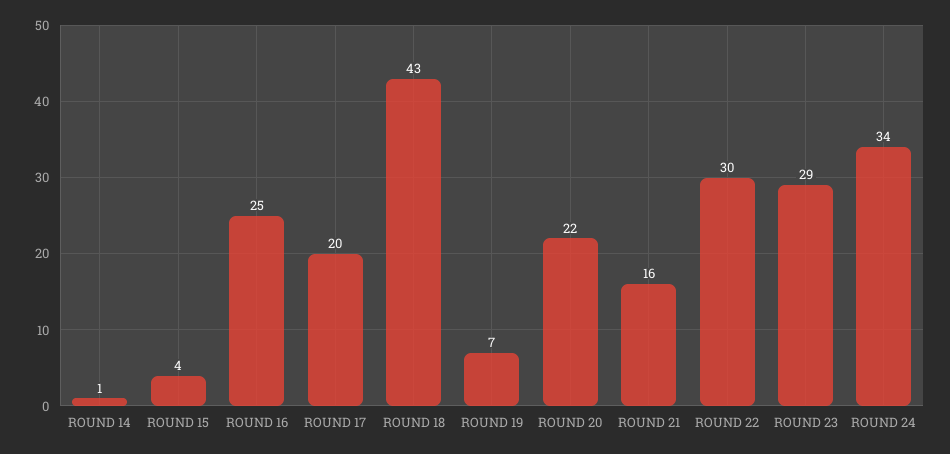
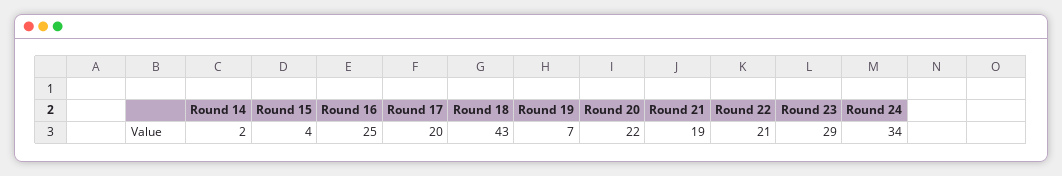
  {
-   "ROUND 14": 1,
+   "ROUND 14": 2,
    "ROUND 15": 4,
    "ROUND 16": 25,
    "ROUND 17": 20,
    "ROUND 18": 43,
    "ROUND 19": 7,
    "ROUND 20": 22,
-   "ROUND 21": 16,
+   "ROUND 21": 19,
-   "ROUND 22": 30,
+   "ROUND 22": 21,
    "ROUND 23": 29,
    "ROUND 24": 34
  }

